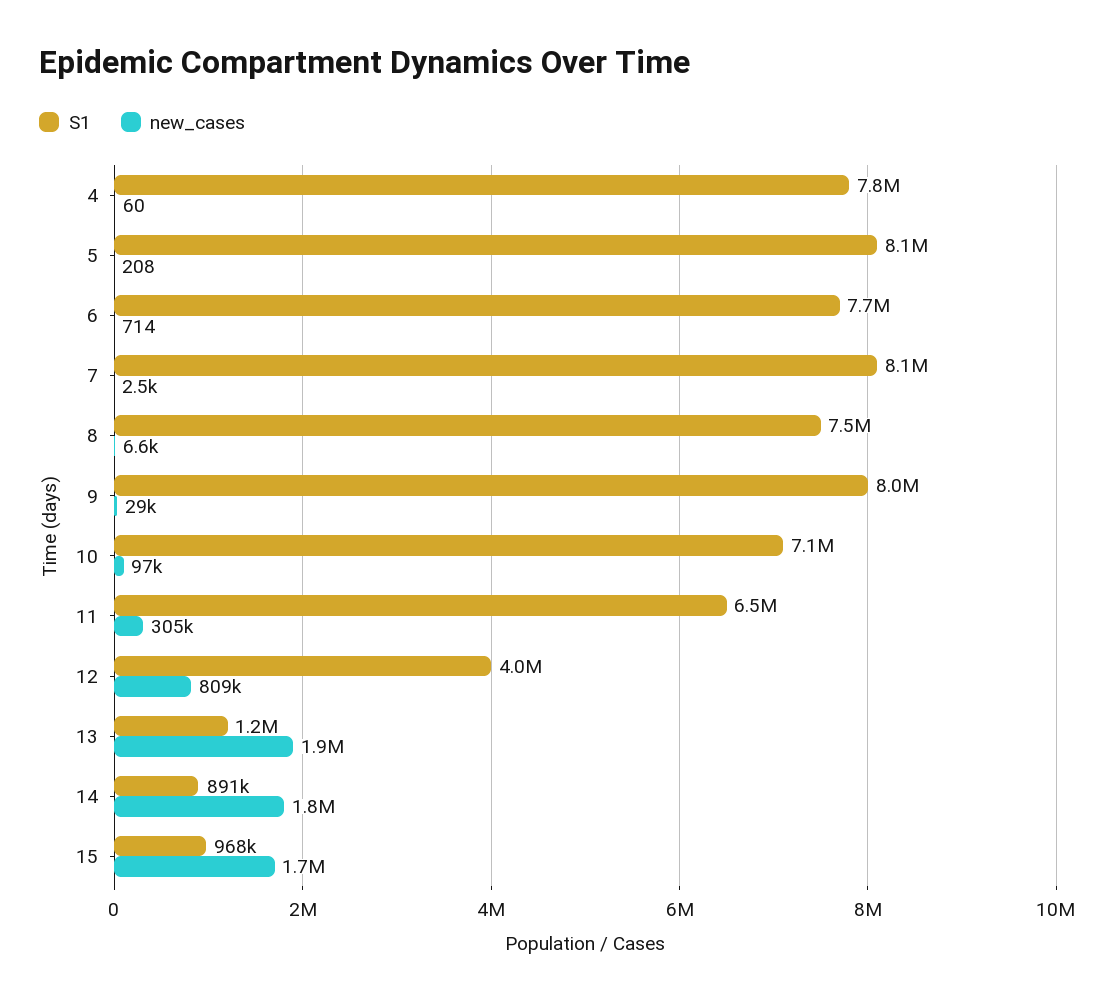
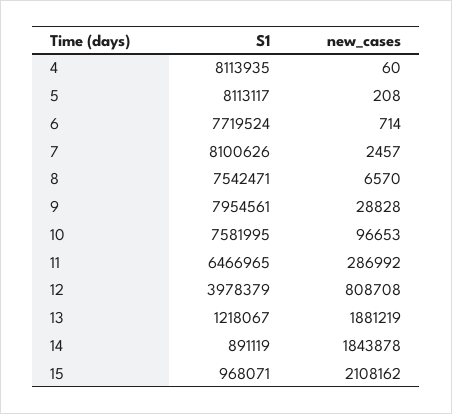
  {
    "S1": {
-     "4": 7800000,
+     "4": 8113935,
      "5": 8113117,
      "6": 7719524,
      "7": 8100626,
      "8": 7542471,
      "9": 7954561,
-     "10": 7100000,
+     "10": 7581995,
      "11": 6466965,
      "12": 3978379,
      "13": 1218067,
      "14": 891119,
      "15": 968071
    },
    "new_cases": {
      "4": 60,
      "5": 208,
      "6": 714,
      "7": 2457,
      "8": 6570,
      "9": 28828,
      "10": 96653,
-     "11": 305000,
+     "11": 286992,
      "12": 808708,
      "13": 1881219,
      "14": 1843878,
-     "15": 1700000
+     "15": 2108162
    }
  }

